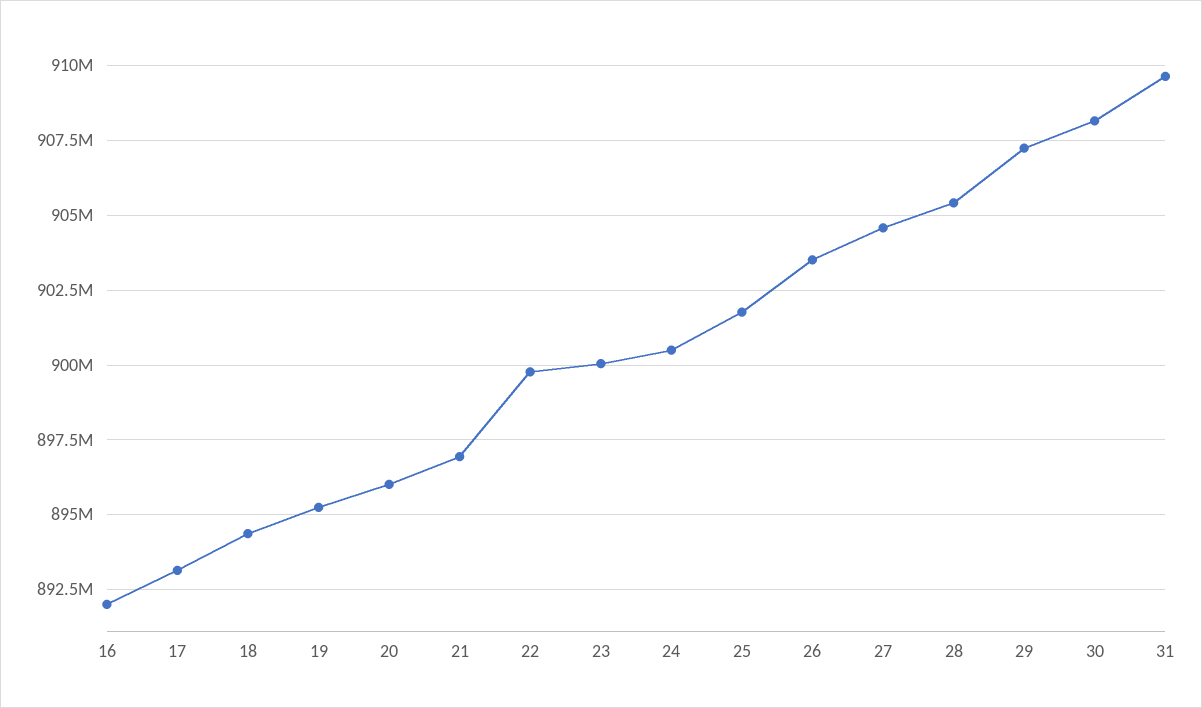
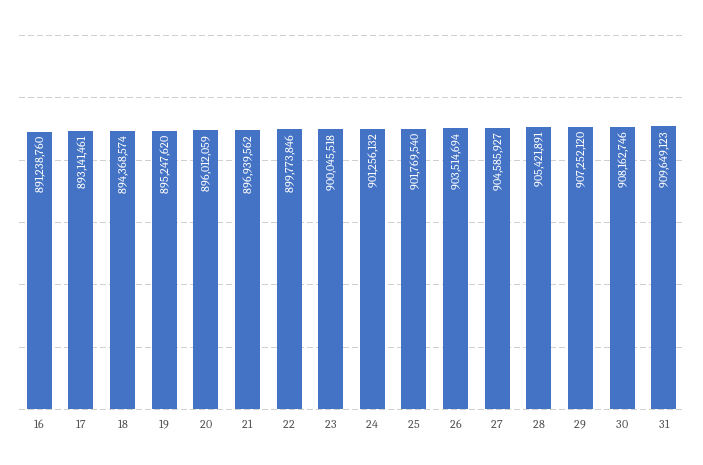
  {
-   "16": 892000000,
+   "16": 891238760,
    "17": 893141461,
    "18": 894368574,
    "19": 895247620,
    "20": 896012059,
    "21": 896939562,
    "22": 899773846,
    "23": 900045518,
-   "24": 900500000,
+   "24": 901256132,
    "25": 901769540,
    "26": 903514694,
    "27": 904585927,
    "28": 905421891,
    "29": 907252120,
    "30": 908162746,
    "31": 909649123
  }

